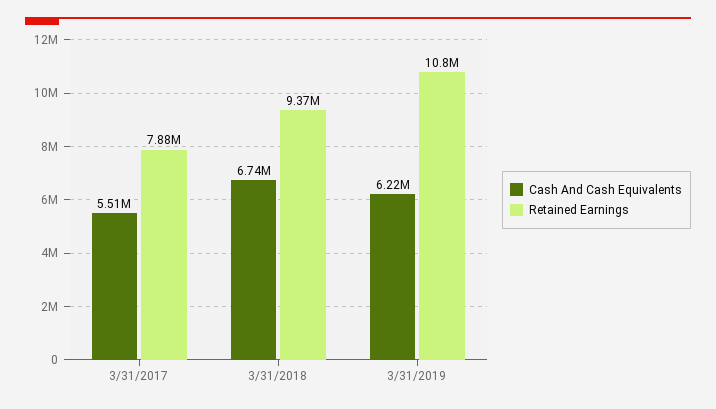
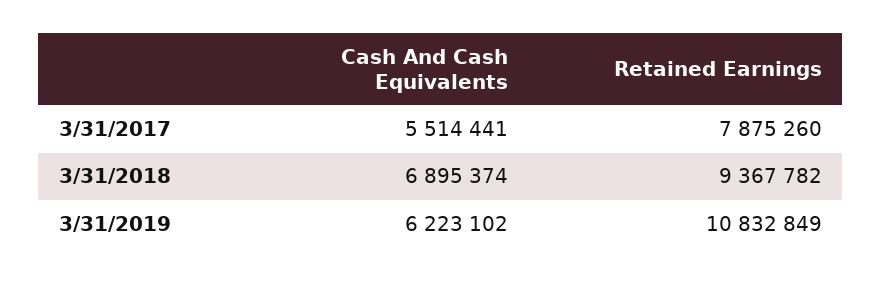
  {
    "Cash And Cash Equivalents": {
      "3/31/2017": 5514441,
-     "3/31/2018": 6740000,
+     "3/31/2018": 6895374,
      "3/31/2019": 6223102
    },
    "Retained Earnings": {
      "3/31/2017": 7875260,
      "3/31/2018": 9367782,
      "3/31/2019": 10832849
    }
  }

